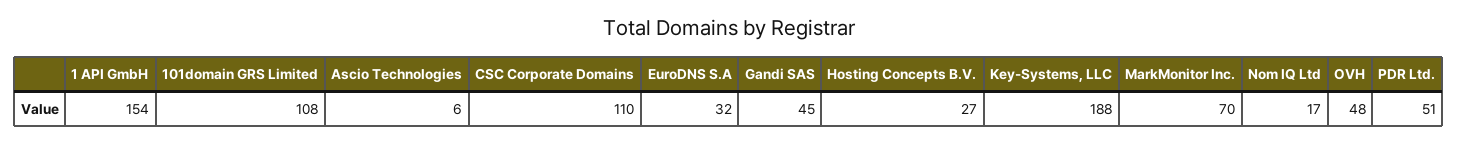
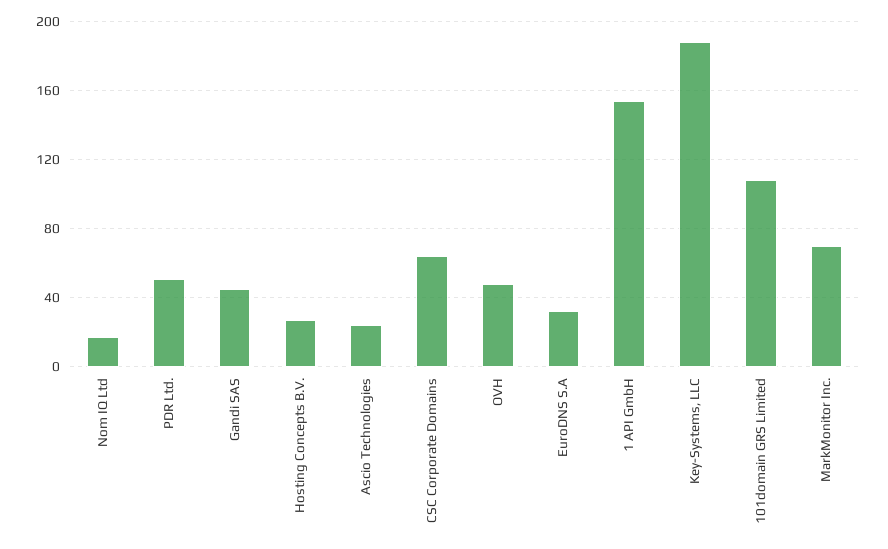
  {
    "1 API GmbH": 154,
    "101domain GRS Limited": 108,
-   "Ascio Technologies": 6,
+   "Ascio Technologies": 25,
-   "CSC Corporate Domains": 110,
+   "CSC Corporate Domains": 65,
    "EuroDNS S.A": 32,
    "Gandi SAS": 45,
    "Hosting Concepts B.V.": 27,
    "Key-Systems, LLC": 188,
    "MarkMonitor Inc.": 70,
    "Nom IQ Ltd": 17,
    "OVH": 48,
    "PDR Ltd.": 51
  }

